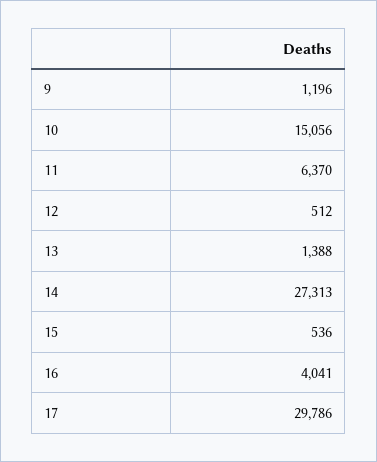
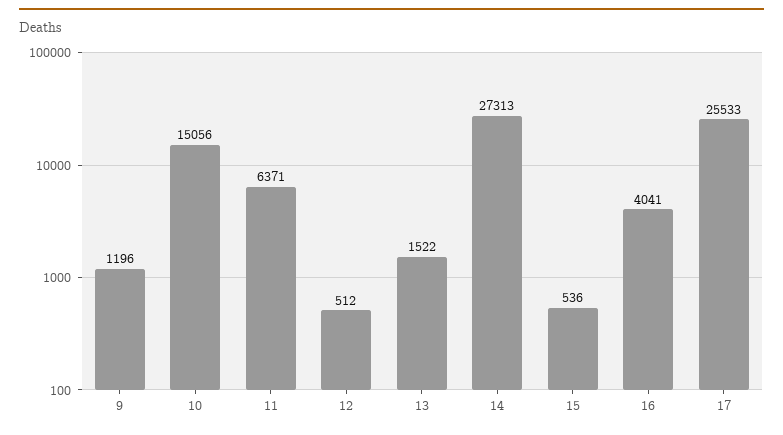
  {
    "9": 1196,
    "10": 15056,
-   "11": 6370,
+   "11": 6371,
    "12": 512,
-   "13": 1388,
+   "13": 1522,
    "14": 27313,
    "15": 536,
    "16": 4041,
-   "17": 29786
+   "17": 25533
  }

